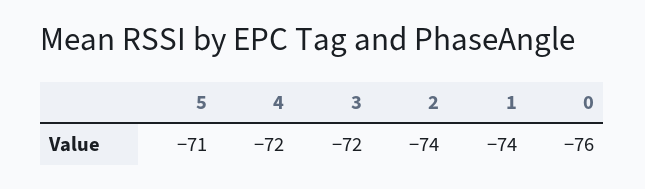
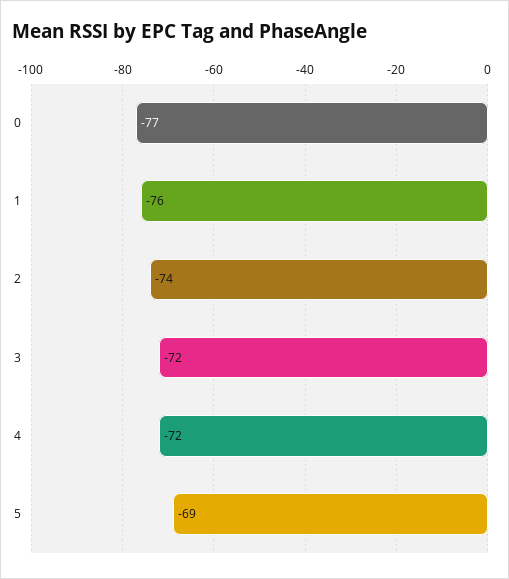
  {
-   "5": -71,
+   "5": -69,
    "4": -72,
    "3": -72,
    "2": -74,
-   "1": -74,
+   "1": -76,
-   "0": -76
+   "0": -77
  }

